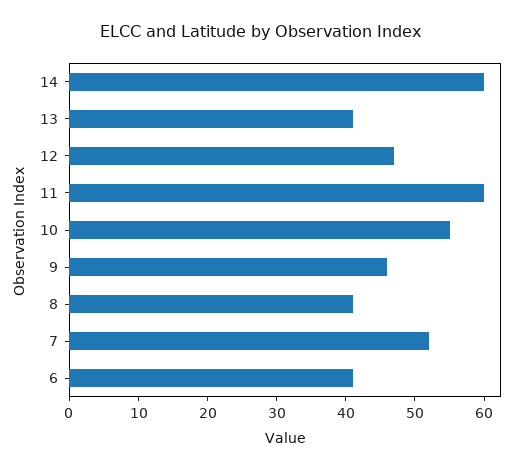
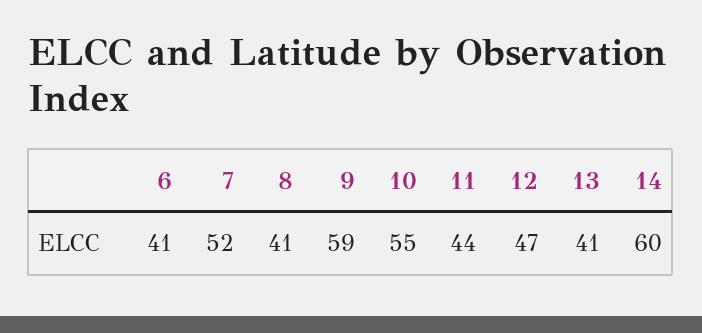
  {
    "14": 60,
    "13": 41,
    "12": 47,
-   "11": 60,
+   "11": 44,
    "10": 55,
-   "9": 45,
+   "9": 59,
    "8": 41,
    "7": 52,
    "6": 41
  }

